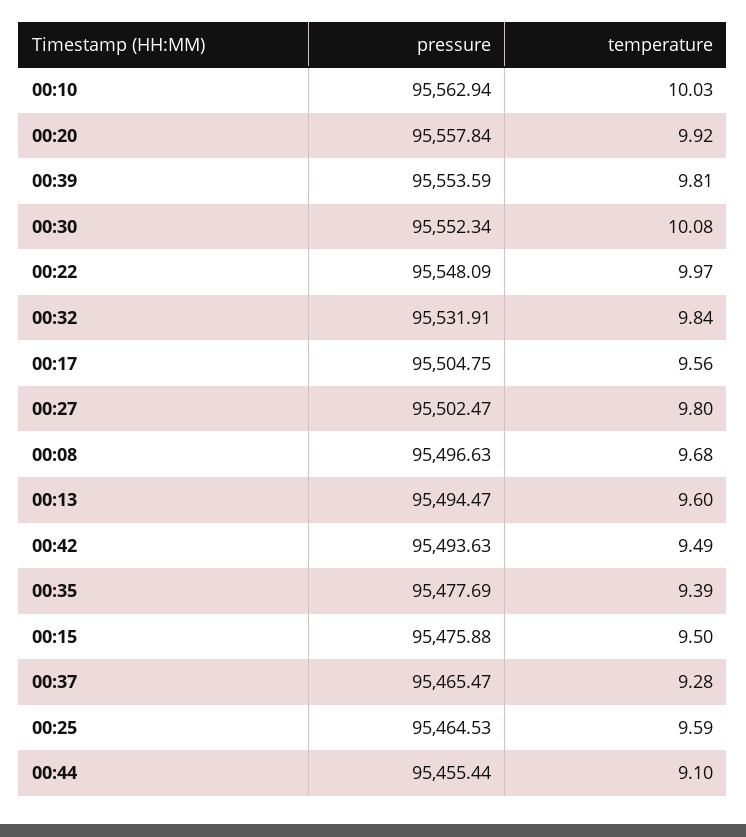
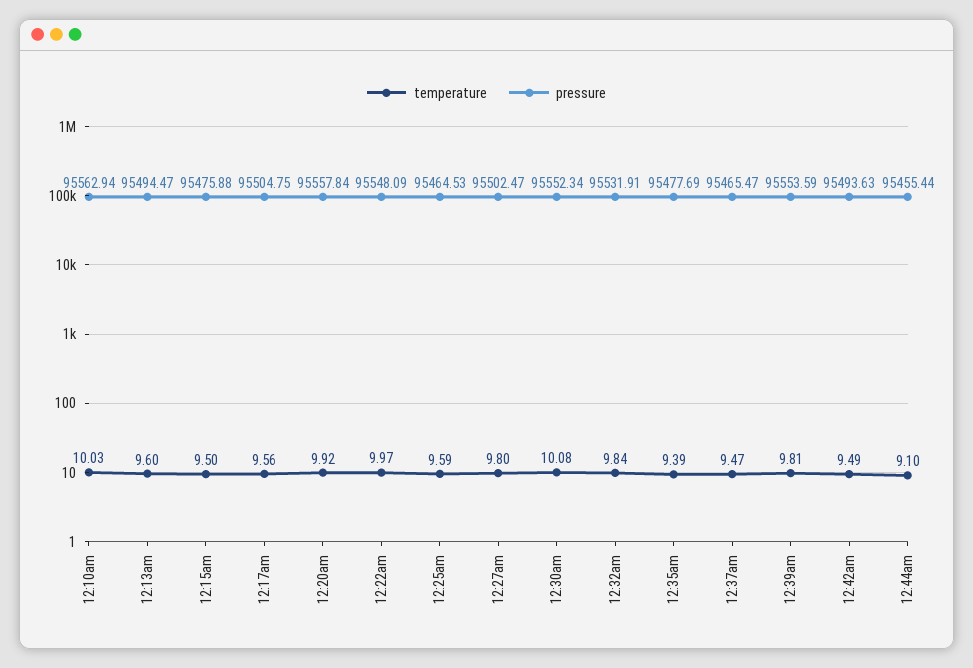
  {
    "pressure": {
      "00:10": 95562.94,
      "00:20": 95557.84,
      "00:39": 95553.59,
      "00:30": 95552.34,
      "00:22": 95548.09,
      "00:32": 95531.91,
      "00:17": 95504.75,
      "00:27": 95502.47,
-     "00:08": 95496.63,
      "00:13": 95494.47,
      "00:42": 95493.63,
      "00:35": 95477.69,
      "00:15": 95475.88,
      "00:37": 95465.47,
      "00:25": 95464.53,
      "00:44": 95455.44
    },
    "temperature": {
      "00:10": 10.03,
      "00:20": 9.92,
      "00:39": 9.81,
      "00:30": 10.08,
      "00:22": 9.97,
      "00:32": 9.84,
      "00:17": 9.56,
      "00:27": 9.8,
-     "00:08": 9.68,
      "00:13": 9.6,
      "00:42": 9.49,
      "00:35": 9.39,
      "00:15": 9.5,
-     "00:37": 9.28,
+     "00:37": 9.47,
      "00:25": 9.59,
      "00:44": 9.1
    }
  }

